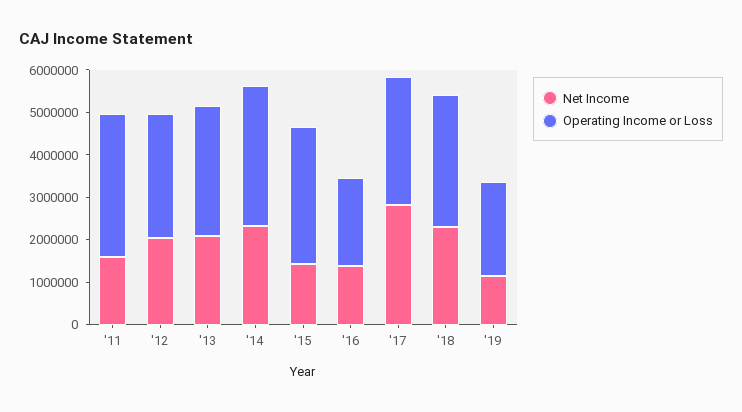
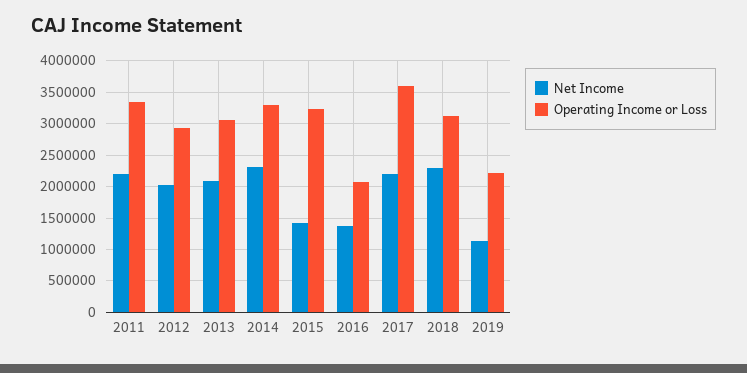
  {
    "Net Income": {
-     "'11": 1600000,
+     "'11": 2200000,
      "'12": 2000000,
      "'13": 2100000,
      "'14": 2300000,
      "'15": 1400000,
      "'16": 1400000,
-     "'17": 2800000,
+     "'17": 2200000,
      "'18": 2300000,
      "'19": 1100000
    },
    "Operating Income or Loss": {
      "'11": 3400000,
      "'12": 2900000,
      "'13": 3100000,
      "'14": 3300000,
      "'15": 3200000,
      "'16": 2100000,
-     "'17": 3000000,
+     "'17": 3600000,
      "'18": 3100000,
      "'19": 2200000
    }
  }

